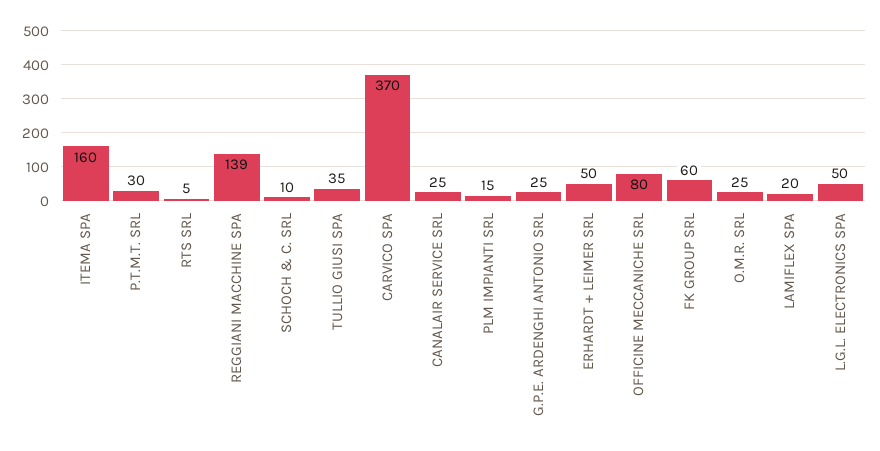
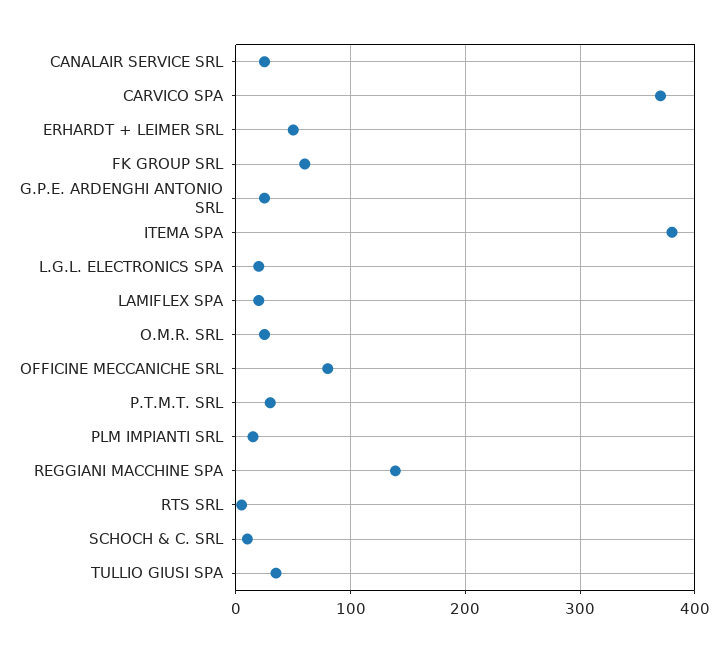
  {
-   "ITEMA SPA": 160,
+   "ITEMA SPA": 380,
    "P.T.M.T. SRL": 30,
    "RTS SRL": 5,
    "REGGIANI MACCHINE SPA": 139,
    "SCHOCH & C. SRL": 10,
    "TULLIO GIUSI SPA": 35,
    "CARVICO SPA": 370,
    "CANALAIR SERVICE SRL": 25,
    "PLM IMPIANTI SRL": 15,
    "G.P.E. ARDENGHI ANTONIO SRL": 25,
    "ERHARDT + LEIMER SRL": 50,
    "OFFICINE MECCANICHE SRL": 80,
    "FK GROUP SRL": 60,
    "O.M.R. SRL": 25,
    "LAMIFLEX SPA": 20,
-   "L.G.L. ELECTRONICS SPA": 50
+   "L.G.L. ELECTRONICS SPA": 20
  }

